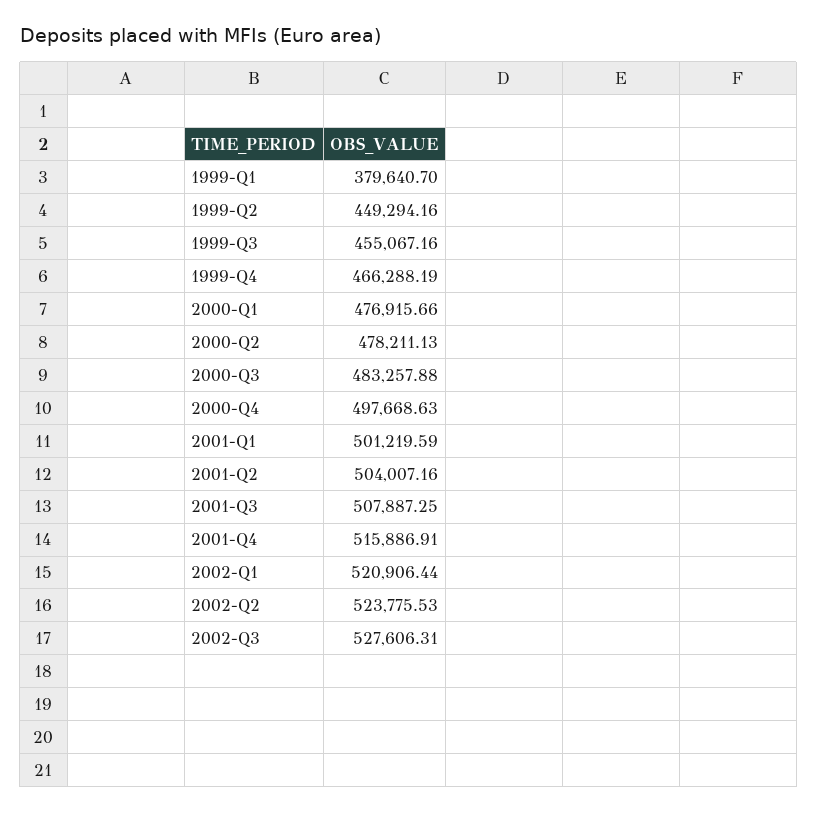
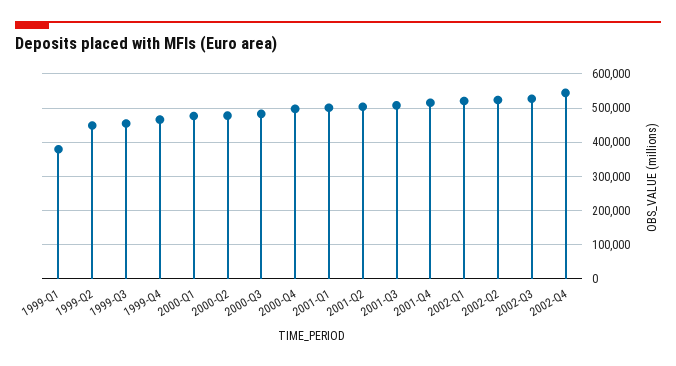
  {
    "1999-Q1": 379640.7,
    "1999-Q2": 449294.16,
    "1999-Q3": 455067.16,
    "1999-Q4": 466288.19,
    "2000-Q1": 476915.66,
    "2000-Q2": 478211.13,
    "2000-Q3": 483257.88,
    "2000-Q4": 497668.63,
    "2001-Q1": 501219.59,
    "2001-Q2": 504007.16,
    "2001-Q3": 507887.25,
    "2001-Q4": 515886.91,
    "2002-Q1": 520906.44,
    "2002-Q2": 523775.53,
-   "2002-Q3": 527606.31
+   "2002-Q3": 527606.31,
+   "2002-Q4": 540000
  }

